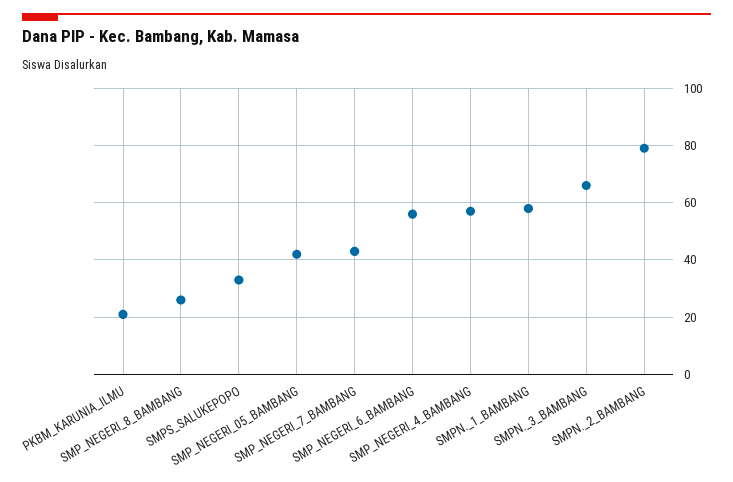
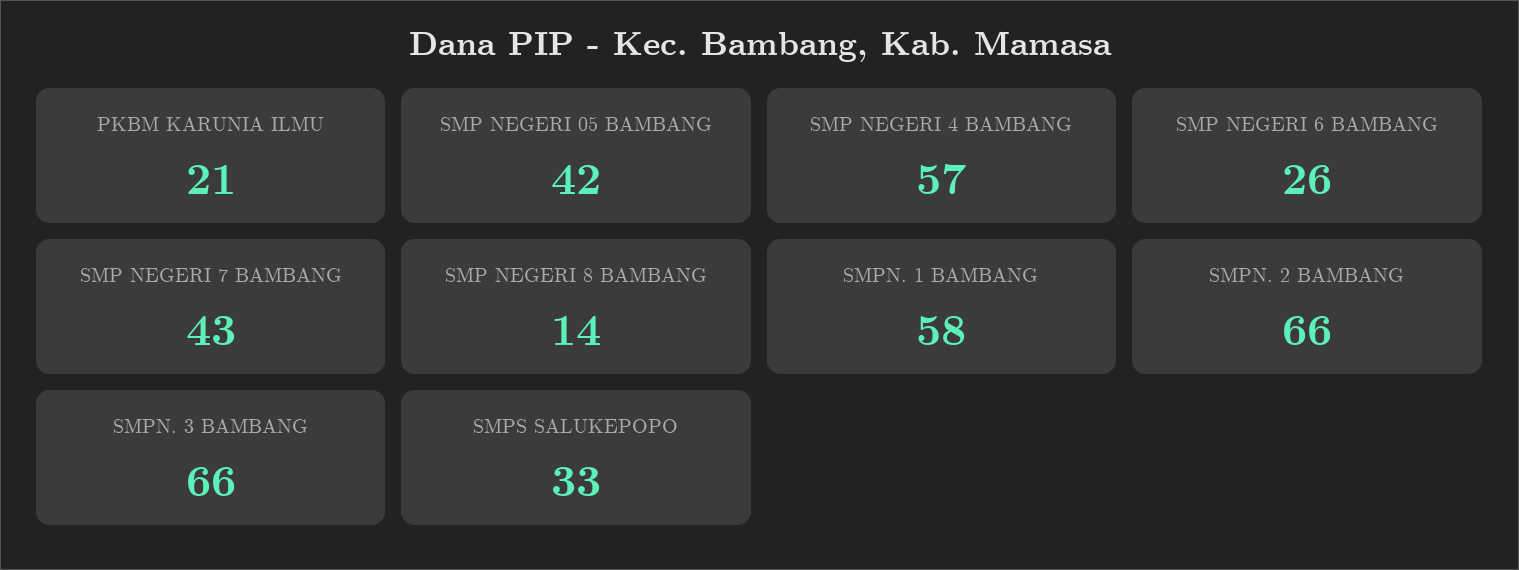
  {
    "PKBM_KARUNIA_ILMU": 21,
-   "SMP_NEGERI_8_BAMBANG": 25,
+   "SMP_NEGERI_8_BAMBANG": 14,
    "SMPS_SALUKEPOPO": 33,
    "SMP_NEGERI_05_BAMBANG": 42,
    "SMP_NEGERI_7_BAMBANG": 43,
-   "SMP_NEGERI_6_BAMBANG": 55,
+   "SMP_NEGERI_6_BAMBANG": 26,
    "SMP_NEGERI_4_BAMBANG": 57,
    "SMPN._1_BAMBANG": 58,
    "SMPN._3_BAMBANG": 66,
-   "SMPN._2_BAMBANG": 80
+   "SMPN._2_BAMBANG": 66
  }

